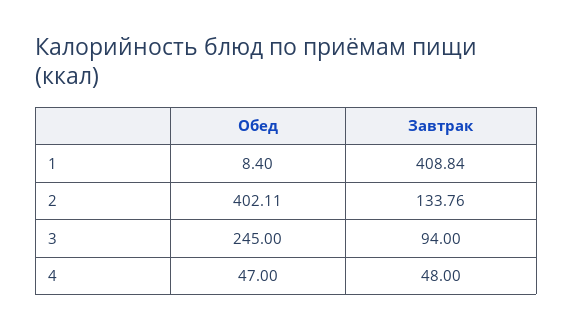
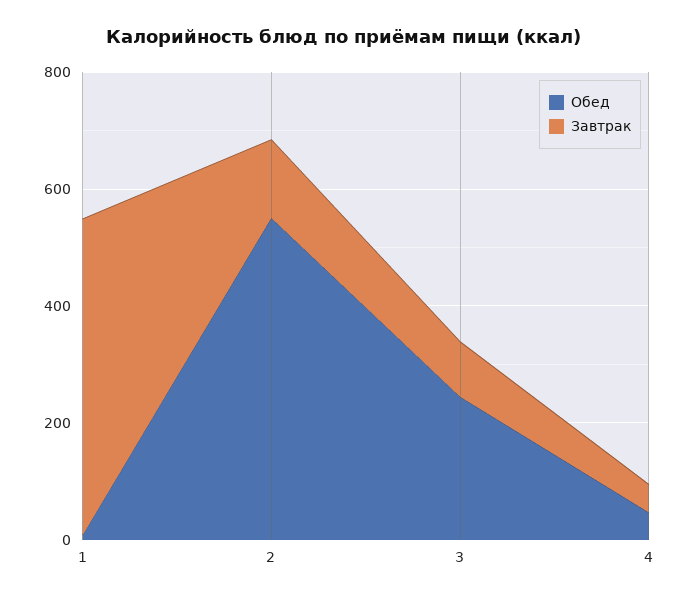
  {
    "Обед": {
      "1": 8.4,
-     "2": 402.11,
+     "2": 550,
      "3": 245,
      "4": 47
    },
    "Завтрак": {
-     "1": 408.84,
+     "1": 550,
      "2": 133.76,
      "3": 94,
      "4": 48
    }
  }

